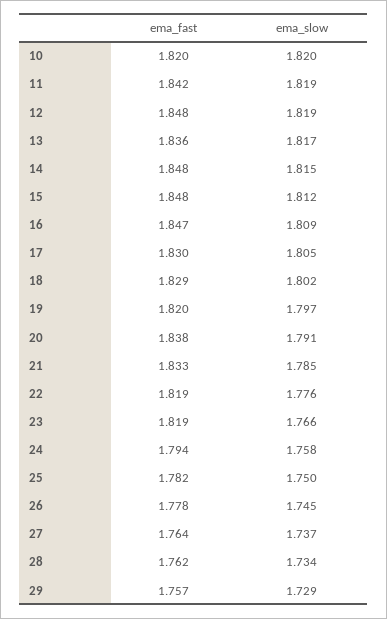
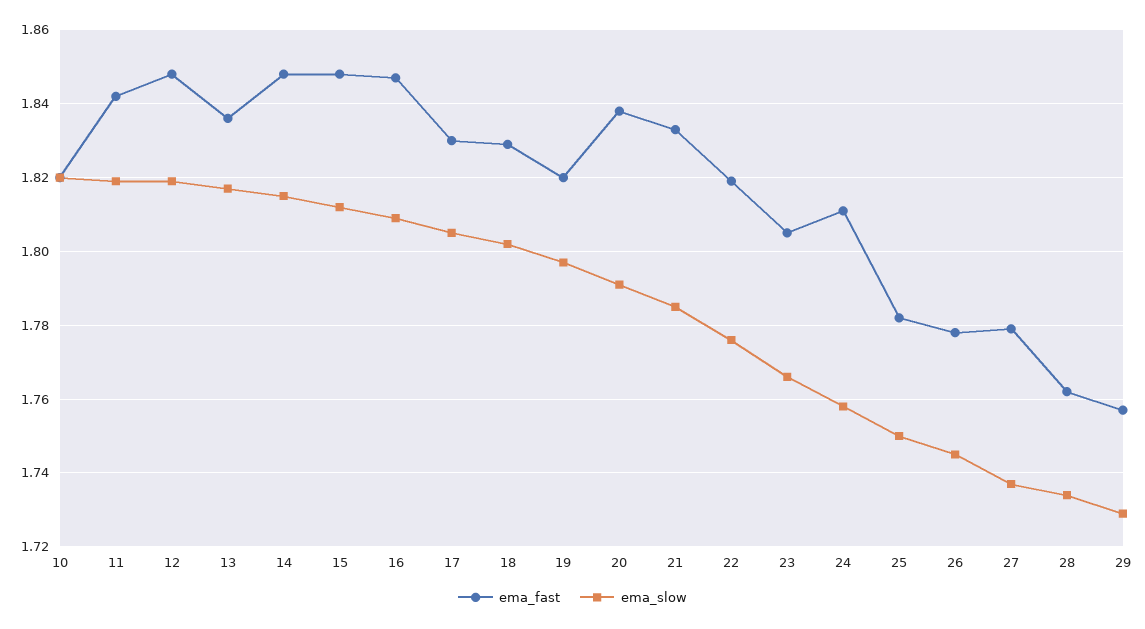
  {
    "ema_fast": {
      "10": 1.82,
      "11": 1.842,
      "12": 1.848,
      "13": 1.836,
      "14": 1.848,
      "15": 1.848,
      "16": 1.847,
      "17": 1.83,
      "18": 1.829,
      "19": 1.82,
      "20": 1.838,
      "21": 1.833,
      "22": 1.819,
-     "23": 1.819,
+     "23": 1.805,
-     "24": 1.794,
+     "24": 1.81,
      "25": 1.782,
      "26": 1.778,
-     "27": 1.764,
+     "27": 1.78,
      "28": 1.762,
      "29": 1.757
    },
    "ema_slow": {
      "10": 1.82,
      "11": 1.819,
      "12": 1.819,
      "13": 1.817,
      "14": 1.815,
      "15": 1.812,
      "16": 1.809,
      "17": 1.805,
      "18": 1.802,
      "19": 1.797,
      "20": 1.791,
      "21": 1.785,
      "22": 1.776,
      "23": 1.766,
      "24": 1.758,
      "25": 1.75,
      "26": 1.745,
      "27": 1.737,
      "28": 1.734,
      "29": 1.729
    }
  }

